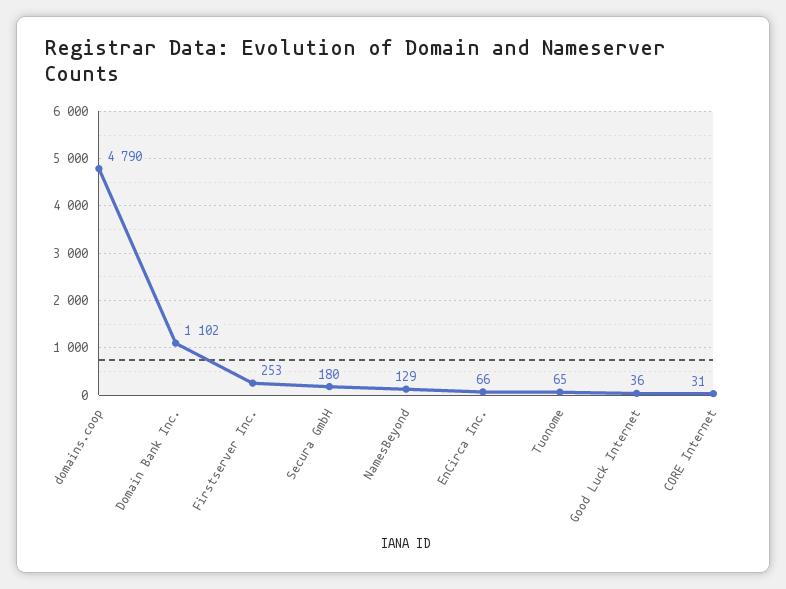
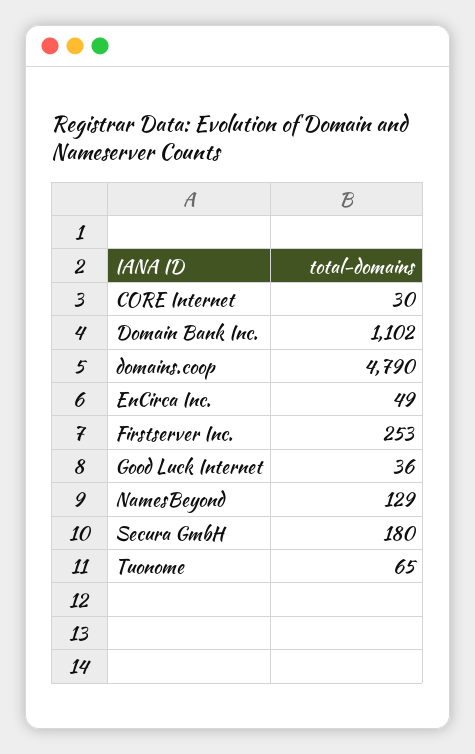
  {
    "domains.coop": 4790,
    "Domain Bank Inc.": 1102,
    "Firstserver Inc.": 253,
    "Secura GmbH": 180,
    "NamesBeyond": 129,
-   "EnCirca Inc.": 66,
+   "EnCirca Inc.": 49,
    "Tuonome": 65,
    "Good Luck Internet": 36,
-   "CORE Internet": 31
+   "CORE Internet": 30
  }

